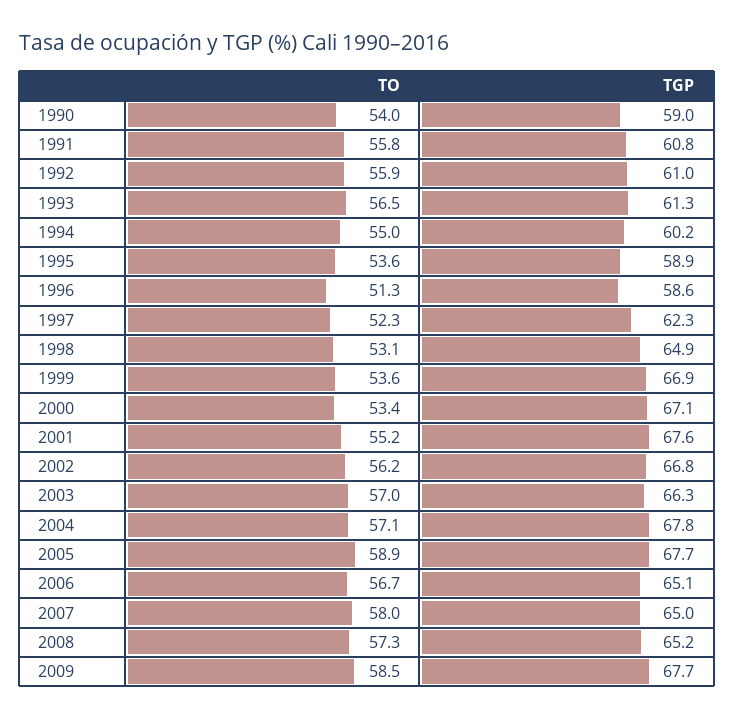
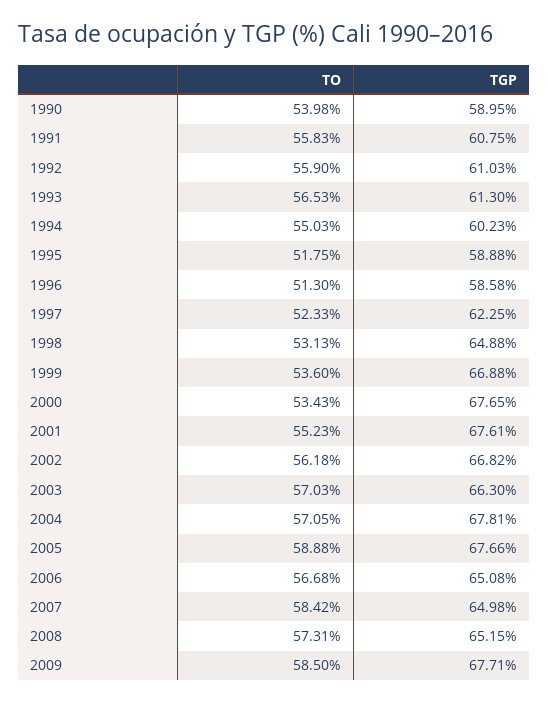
  {
    "TO": {
      "1990": 53.98,
      "1991": 55.83,
      "1992": 55.9,
      "1993": 56.53,
      "1994": 55.03,
-     "1995": 53.6,
+     "1995": 51.75,
      "1996": 51.3,
      "1997": 52.33,
      "1998": 53.13,
      "1999": 53.6,
      "2000": 53.43,
      "2001": 55.23,
      "2002": 56.18,
      "2003": 57.03,
      "2004": 57.05,
      "2005": 58.88,
      "2006": 56.68,
-     "2007": 58,
+     "2007": 58.42,
      "2008": 57.31,
      "2009": 58.5
    },
    "TGP": {
      "1990": 58.95,
      "1991": 60.75,
      "1992": 61.03,
      "1993": 61.3,
      "1994": 60.23,
      "1995": 58.88,
      "1996": 58.58,
      "1997": 62.25,
      "1998": 64.88,
      "1999": 66.88,
-     "2000": 67.1,
+     "2000": 67.65,
      "2001": 67.61,
      "2002": 66.82,
      "2003": 66.3,
      "2004": 67.81,
      "2005": 67.66,
      "2006": 65.08,
      "2007": 64.98,
      "2008": 65.15,
      "2009": 67.71
    }
  }

